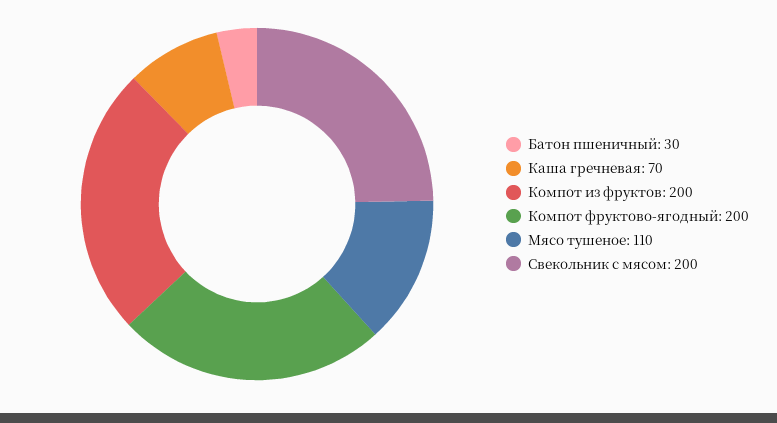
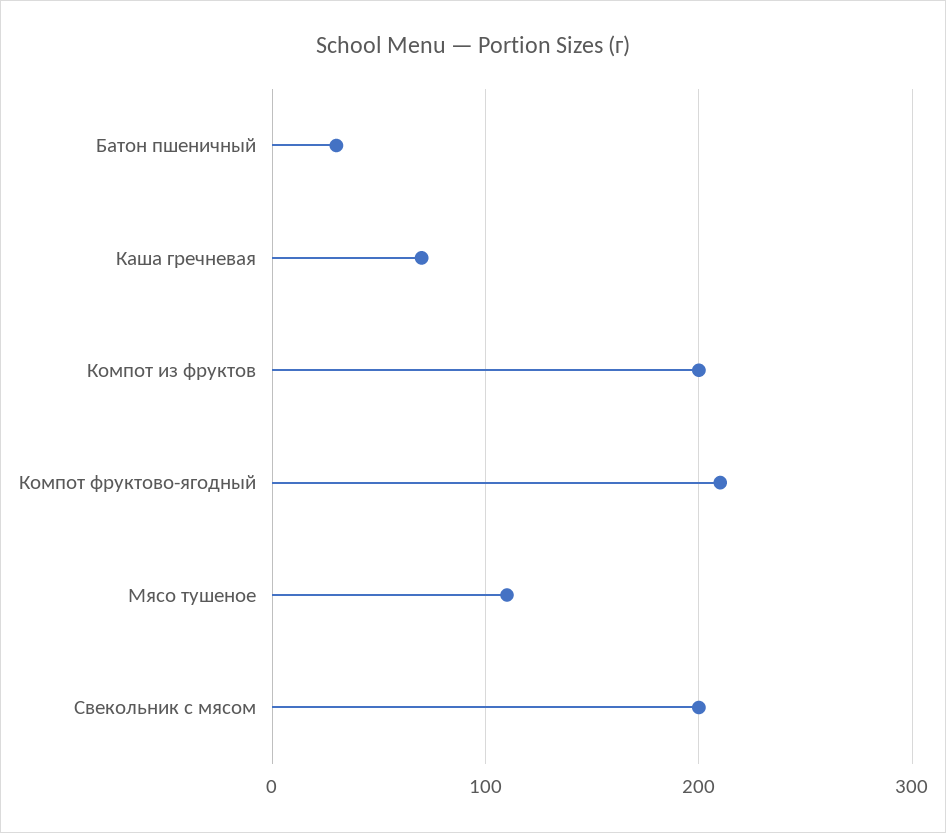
  {
    "Батон пшеничный": 30,
    "Каша гречневая": 70,
    "Компот из фруктов": 200,
-   "Компот фруктово-ягодный": 200,
+   "Компот фруктово-ягодный": 210,
    "Мясо тушеное": 110,
    "Свекольник с мясом": 200
  }

